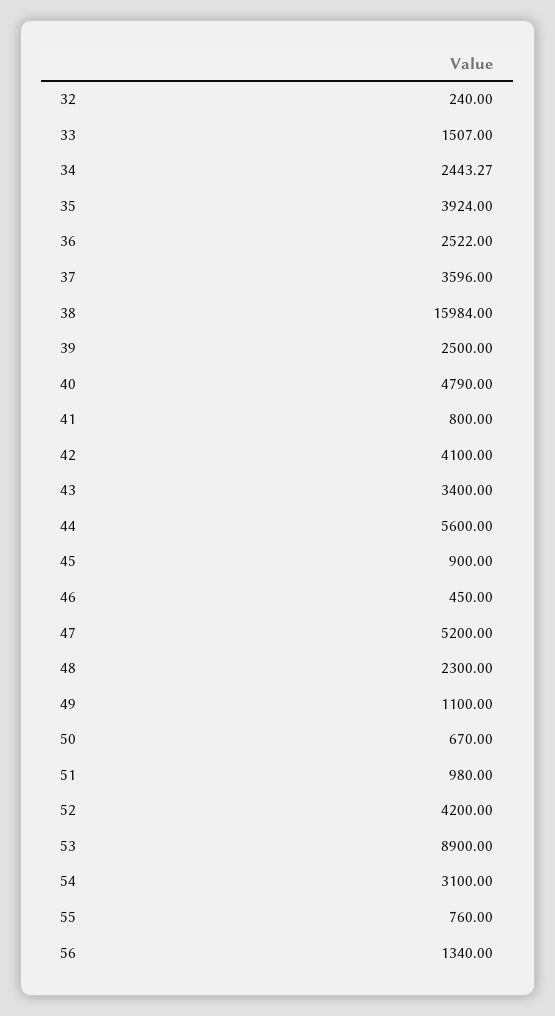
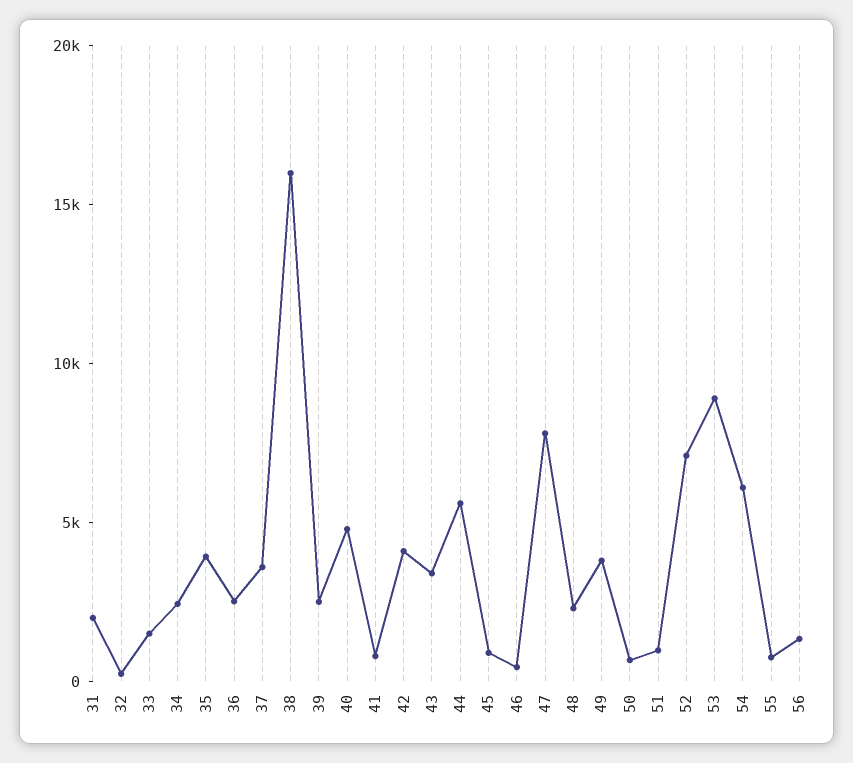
  {
    "32": 240,
    "33": 1507,
    "34": 2443.27,
    "35": 3924,
    "36": 2522,
    "37": 3596,
    "38": 15984,
    "39": 2500,
    "40": 4790,
    "41": 800,
    "42": 4100,
    "43": 3400,
    "44": 5600,
    "45": 900,
    "46": 450,
-   "47": 5200,
+   "47": 8000,
    "48": 2300,
-   "49": 1100,
+   "49": 4000,
    "50": 670,
    "51": 980,
-   "52": 4200,
+   "52": 7000,
    "53": 8900,
-   "54": 3100,
+   "54": 6000,
    "55": 760,
-   "56": 1340
+   "56": 1340,
+   "31": 2000
  }

